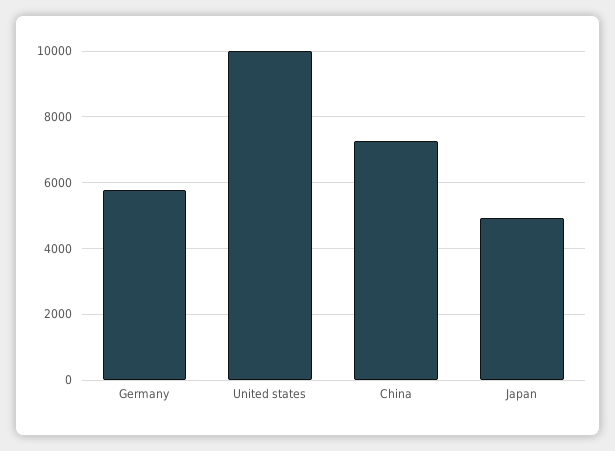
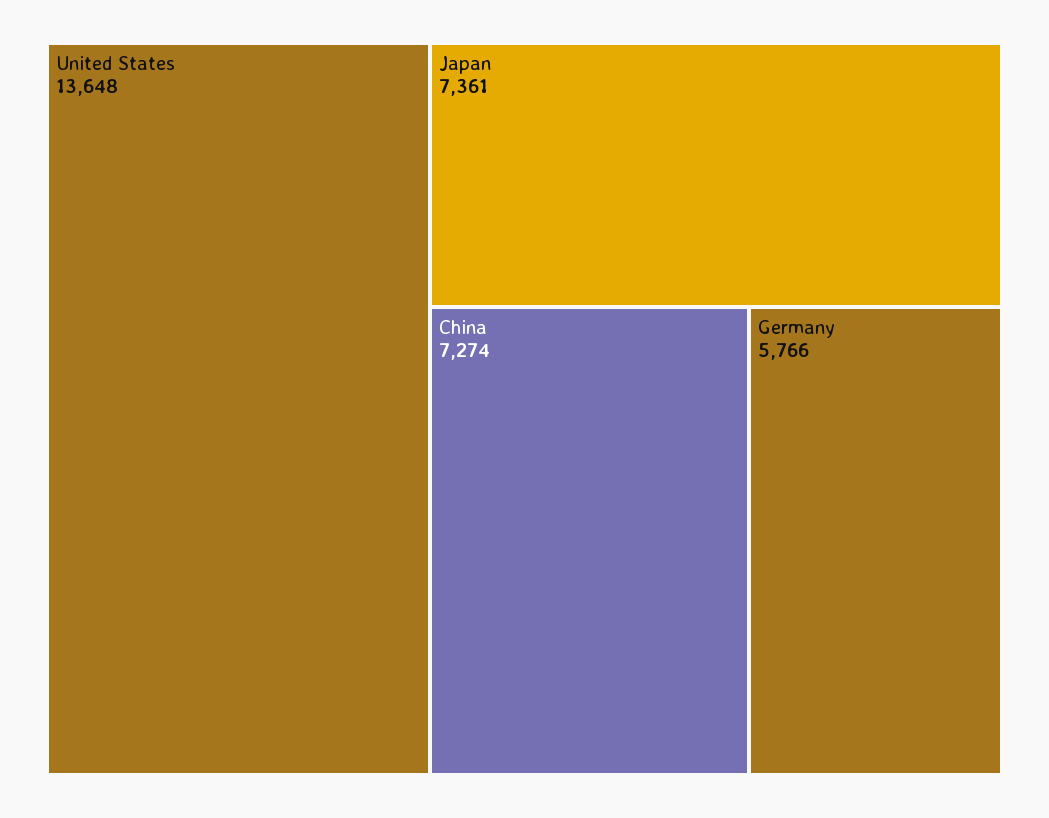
  {
    "Germany": 5766,
-   "United states": 10000,
+   "United states": 13648,
    "China": 7274,
-   "Japan": 5000
+   "Japan": 7361
  }

